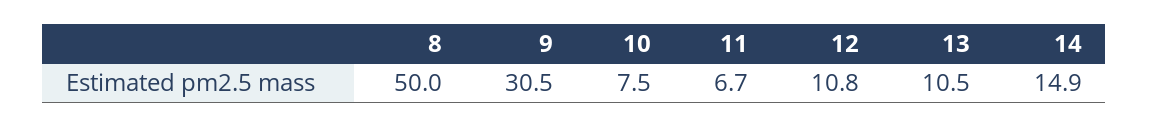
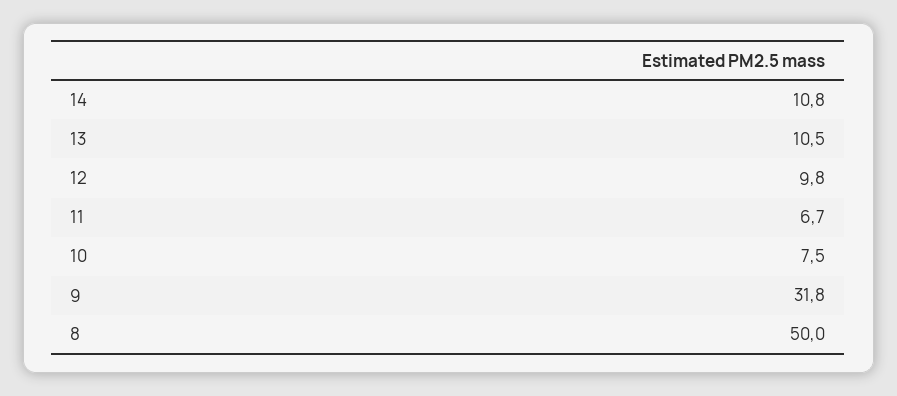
  {
    "8": 50,
-   "9": 30.5,
+   "9": 31.8,
    "10": 7.5,
    "11": 6.7,
-   "12": 10.8,
+   "12": 9.8,
    "13": 10.5,
-   "14": 14.9
+   "14": 10.8
  }

